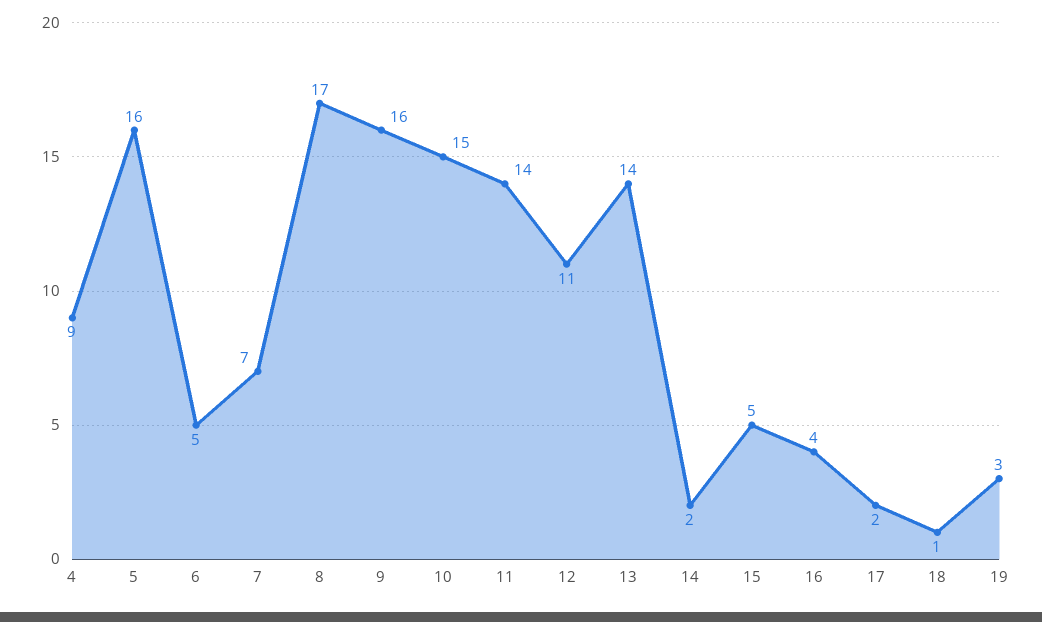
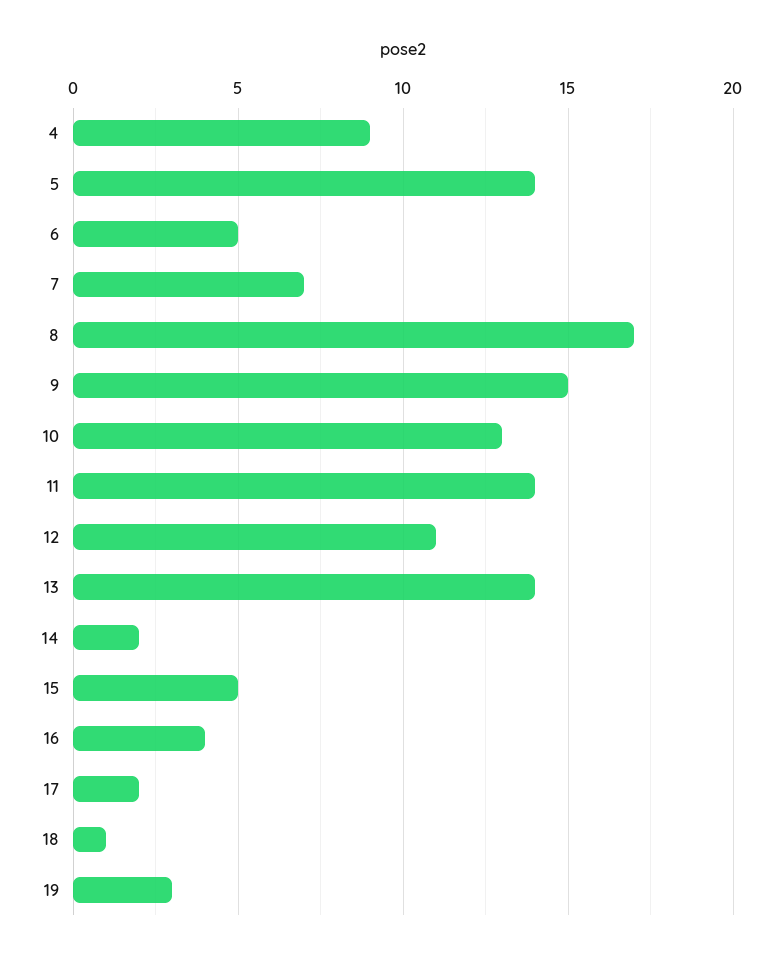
  {
    "4": 9,
-   "5": 16,
+   "5": 14,
    "6": 5,
    "7": 7,
    "8": 17,
-   "9": 16,
+   "9": 15,
-   "10": 15,
+   "10": 13,
    "11": 14,
    "12": 11,
    "13": 14,
    "14": 2,
    "15": 5,
    "16": 4,
    "17": 2,
    "18": 1,
    "19": 3
  }

